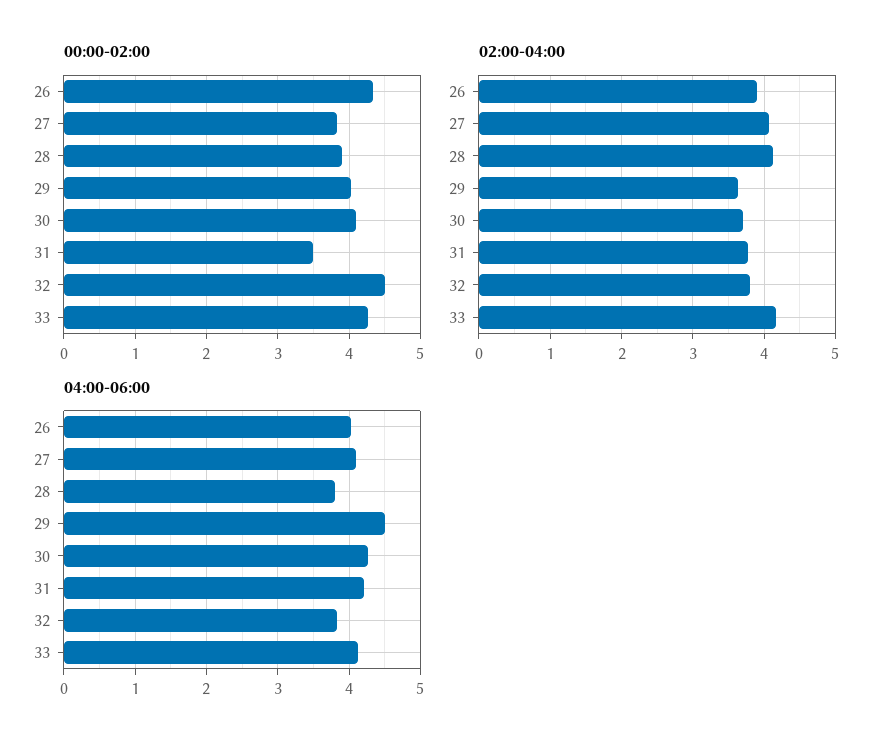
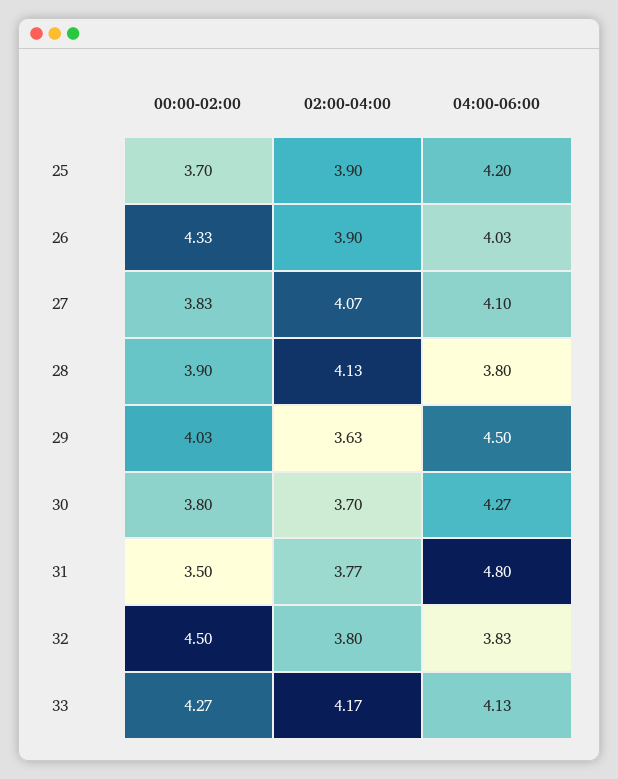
  {
    "00:00-02:00": {
      "26": 4.33,
      "27": 3.83,
      "28": 3.9,
      "29": 4.03,
-     "30": 4.1,
+     "30": 3.8,
      "31": 3.5,
      "32": 4.5,
-     "33": 4.27
+     "33": 4.27,
+     "25": 3.7
    },
    "02:00-04:00": {
      "26": 3.9,
      "27": 4.07,
      "28": 4.13,
      "29": 3.63,
      "30": 3.7,
      "31": 3.77,
      "32": 3.8,
-     "33": 4.17
+     "33": 4.17,
+     "25": 3.9
    },
    "04:00-06:00": {
      "26": 4.03,
      "27": 4.1,
      "28": 3.8,
      "29": 4.5,
      "30": 4.27,
-     "31": 4.2,
+     "31": 4.8,
      "32": 3.83,
-     "33": 4.13
+     "33": 4.13,
+     "25": 4.2
    }
  }

